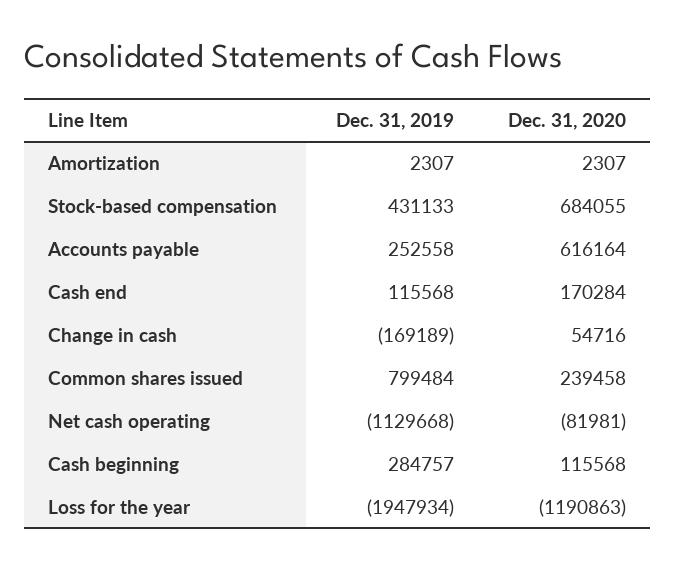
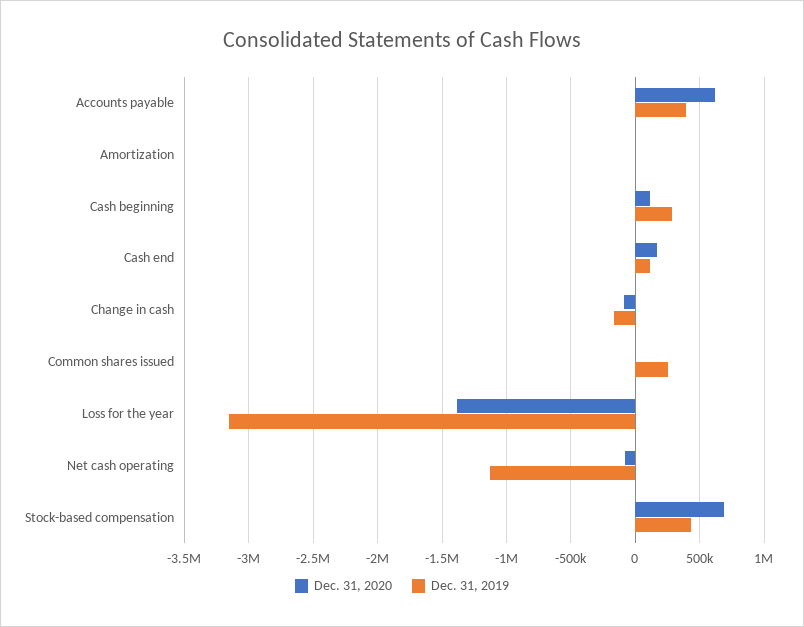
  {
    "Dec. 31, 2019": {
      "Amortization": 2307,
      "Stock-based compensation": 431133,
-     "Accounts payable": 252558,
+     "Accounts payable": 400000,
      "Cash end": 115568,
      "Change in cash": -169189,
-     "Common shares issued": 799484,
+     "Common shares issued": 250000,
      "Net cash operating": -1129668,
      "Cash beginning": 284757,
-     "Loss for the year": -1947934
+     "Loss for the year": -3150000
    },
    "Dec. 31, 2020": {
      "Amortization": 2307,
      "Stock-based compensation": 684055,
      "Accounts payable": 616164,
      "Cash end": 170284,
-     "Change in cash": 54716,
+     "Change in cash": -100000,
-     "Common shares issued": 239458,
+     "Common shares issued": 0,
      "Net cash operating": -81981,
      "Cash beginning": 115568,
-     "Loss for the year": -1190863
+     "Loss for the year": -1400000
    }
  }

